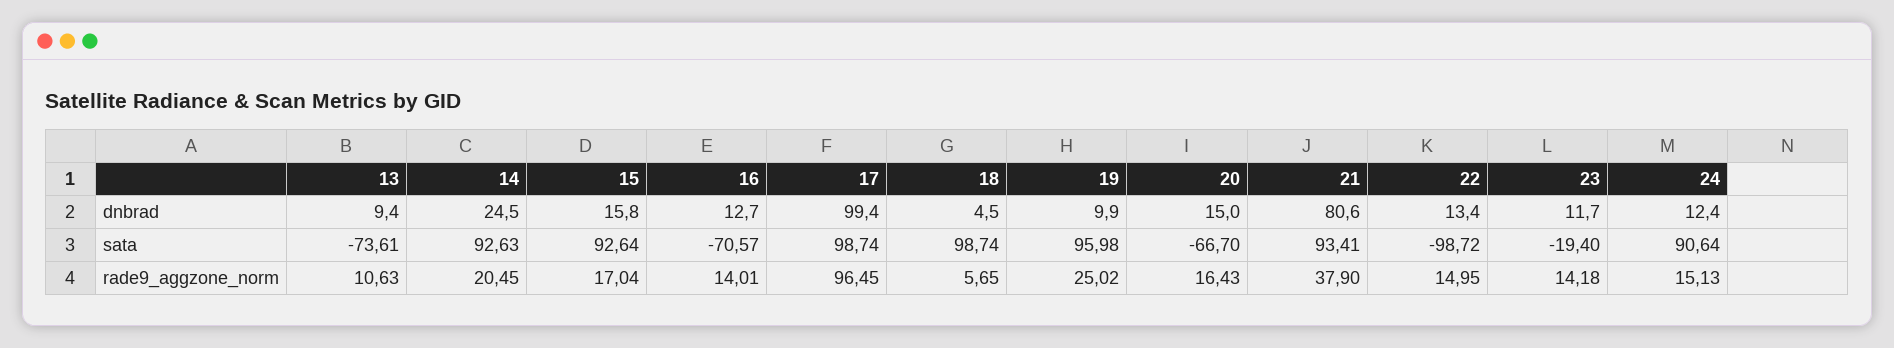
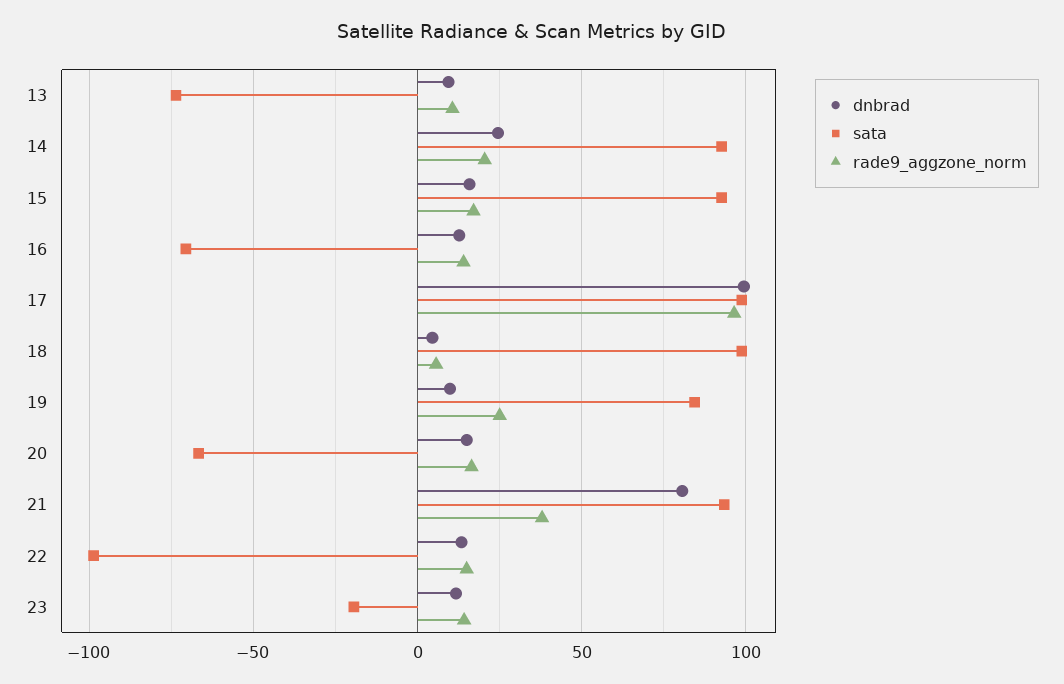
  {
    "dnbrad": {
      "13": 9.4,
      "14": 24.5,
      "15": 15.8,
      "16": 12.7,
      "17": 99.4,
      "18": 4.5,
      "19": 9.9,
      "20": 15,
      "21": 80.6,
      "22": 13.4,
-     "23": 11.7,
+     "23": 11.7
-     "24": 12.4
    },
    "sata": {
      "13": -73.61,
      "14": 92.63,
      "15": 92.64,
      "16": -70.57,
      "17": 98.74,
      "18": 98.74,
-     "19": 95.98,
+     "19": 85,
      "20": -66.7,
      "21": 93.41,
      "22": -98.72,
-     "23": -19.4,
+     "23": -19.4
-     "24": 90.64
    },
    "rade9_aggzone_norm": {
      "13": 10.63,
      "14": 20.45,
      "15": 17.04,
      "16": 14.01,
      "17": 96.45,
      "18": 5.65,
      "19": 25.02,
      "20": 16.43,
      "21": 37.9,
      "22": 14.95,
-     "23": 14.18,
+     "23": 14.18
-     "24": 15.13
    }
  }

